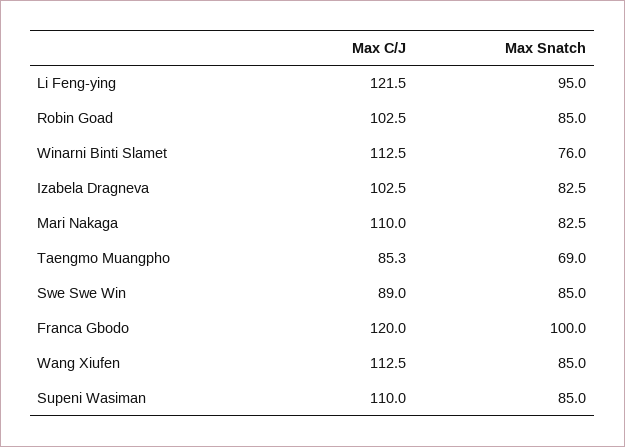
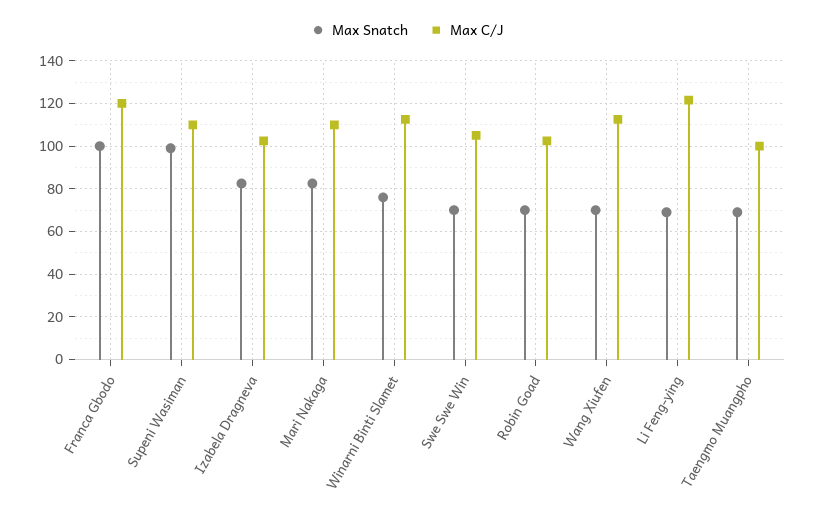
  {
    "Max C/J": {
      "Li Feng-ying": 121.5,
      "Robin Goad": 102.5,
      "Winarni Binti Slamet": 112.5,
      "Izabela Dragneva": 102.5,
      "Mari Nakaga": 110,
-     "Taengmo Muangpho": 85.3,
+     "Taengmo Muangpho": 100,
-     "Swe Swe Win": 89,
+     "Swe Swe Win": 105,
      "Franca Gbodo": 120,
      "Wang Xiufen": 112.5,
      "Supeni Wasiman": 110
    },
    "Max Snatch": {
-     "Li Feng-ying": 95,
+     "Li Feng-ying": 70,
-     "Robin Goad": 85,
+     "Robin Goad": 70,
      "Winarni Binti Slamet": 76,
      "Izabela Dragneva": 82.5,
      "Mari Nakaga": 82.5,
      "Taengmo Muangpho": 69,
-     "Swe Swe Win": 85,
+     "Swe Swe Win": 70,
      "Franca Gbodo": 100,
-     "Wang Xiufen": 85,
+     "Wang Xiufen": 70,
-     "Supeni Wasiman": 85
+     "Supeni Wasiman": 100
    }
  }

